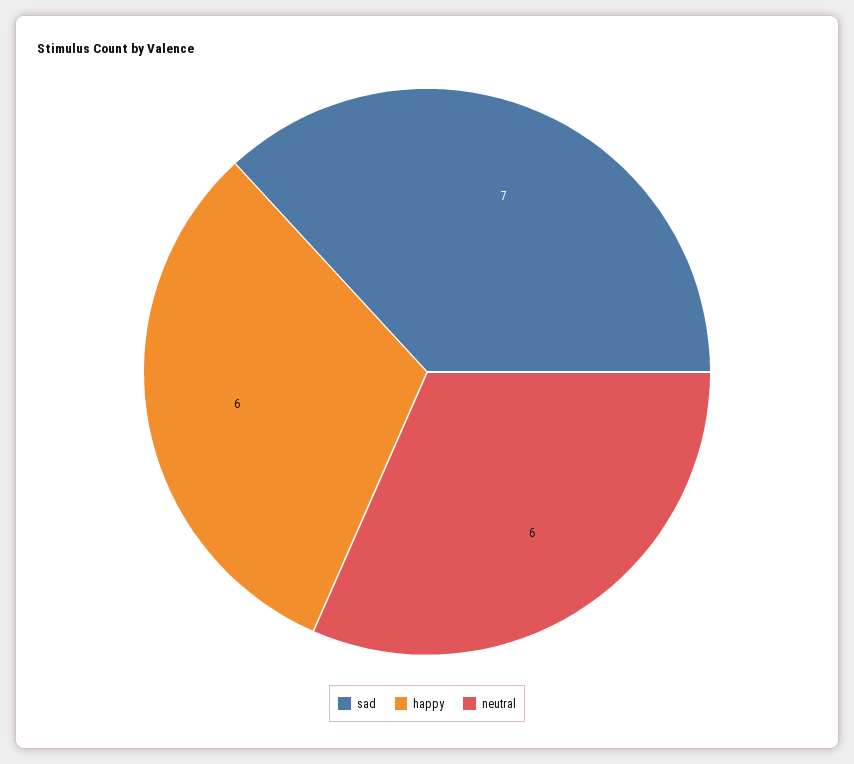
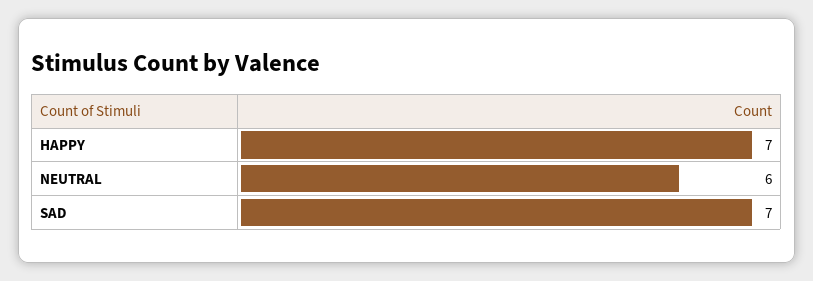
  {
    "sad": 7,
-   "happy": 6,
+   "happy": 7,
    "neutral": 6
  }

